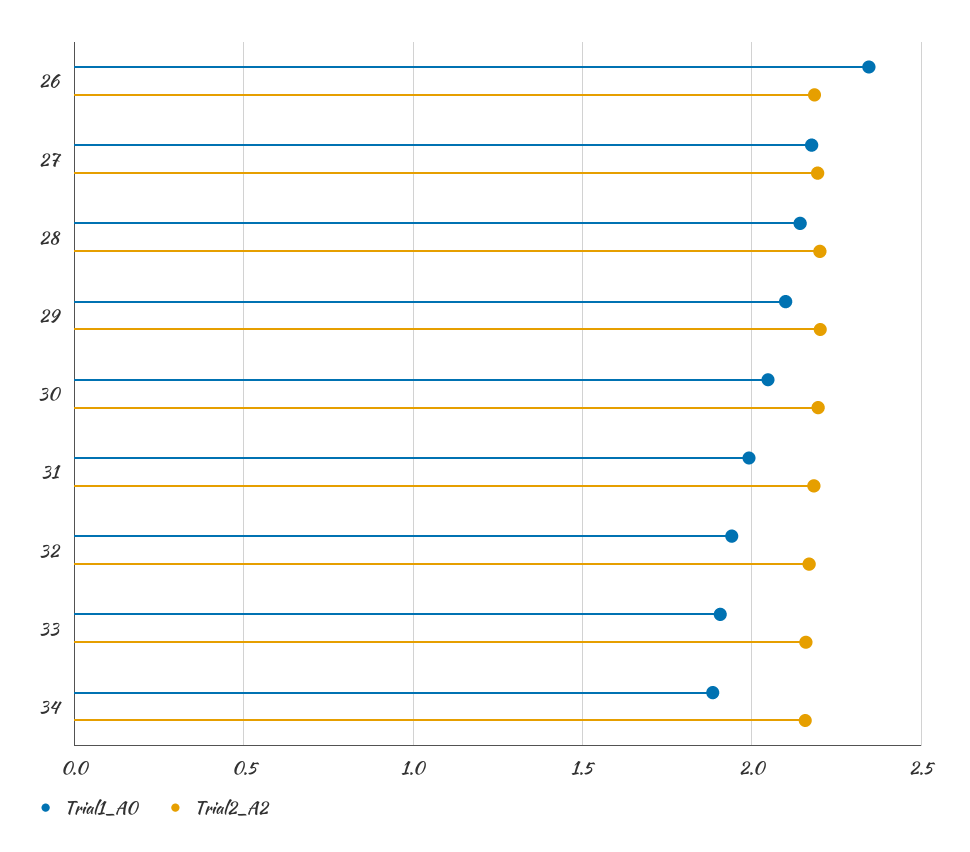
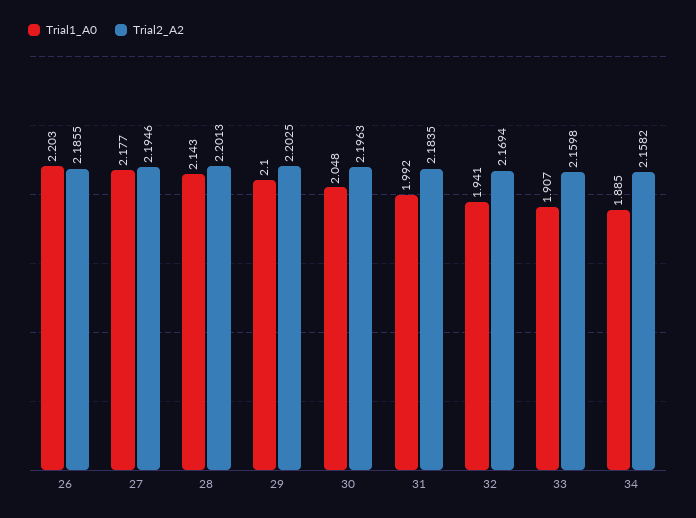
  {
    "Trial1_A0": {
-     "26": 2.35,
+     "26": 2.203,
      "27": 2.177,
      "28": 2.143,
      "29": 2.1,
      "30": 2.048,
      "31": 1.992,
      "32": 1.941,
      "33": 1.907,
      "34": 1.885
    },
    "Trial2_A2": {
      "26": 2.1855,
      "27": 2.1946,
      "28": 2.2013,
      "29": 2.2025,
      "30": 2.1963,
      "31": 2.1835,
      "32": 2.1694,
      "33": 2.1598,
      "34": 2.1582
    }
  }

